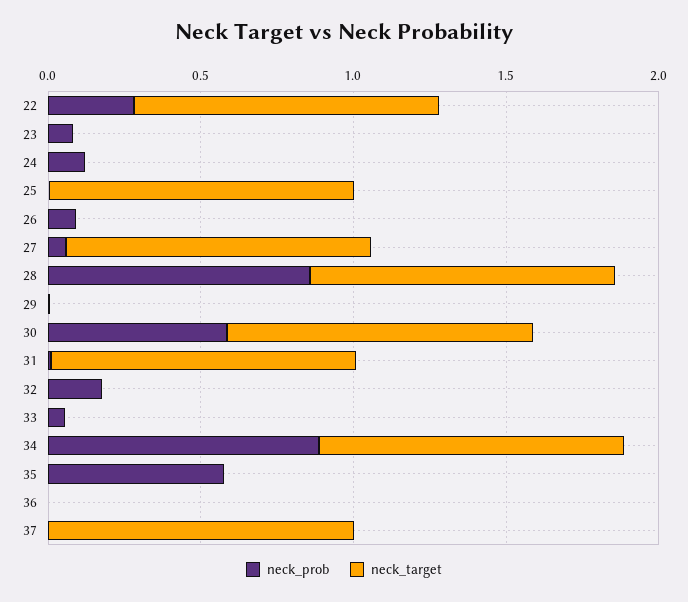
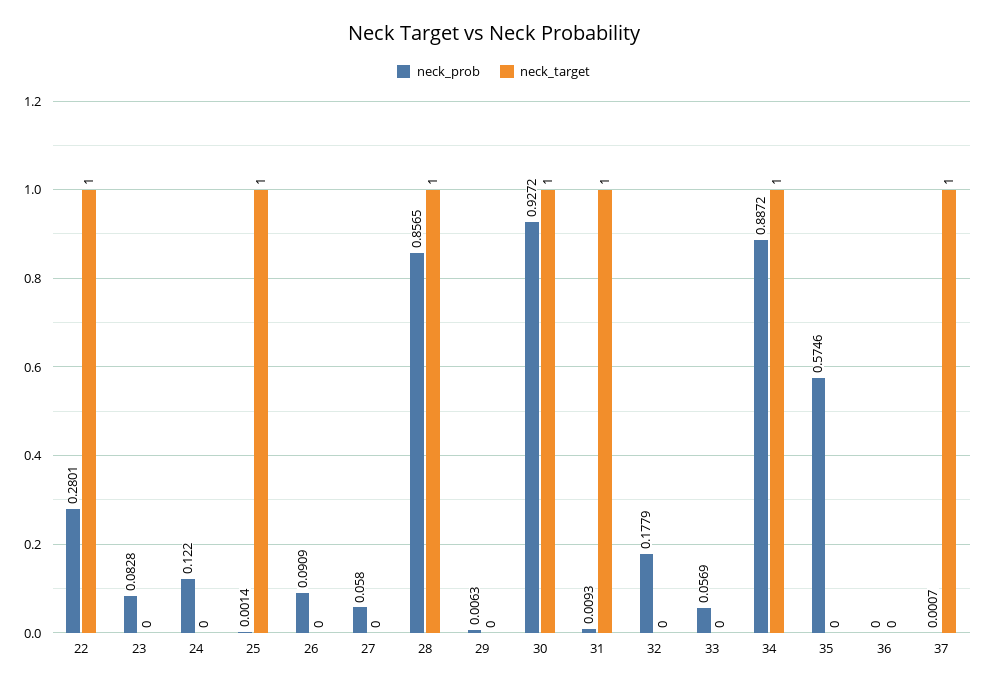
  {
    "neck_prob": {
      "22": 0.2801,
      "23": 0.0828,
      "24": 0.122,
      "25": 0.0014,
      "26": 0.0909,
      "27": 0.058,
      "28": 0.8565,
      "29": 0.0063,
-     "30": 0.6,
+     "30": 0.9272,
      "31": 0.0093,
      "32": 0.1779,
      "33": 0.0569,
      "34": 0.8872,
      "35": 0.5746,
      "36": 0,
      "37": 0.0007
    },
    "neck_target": {
      "22": 1,
      "23": 0,
      "24": 0,
      "25": 1,
      "26": 0,
-     "27": 1,
+     "27": 0,
      "28": 1,
      "29": 0,
      "30": 1,
      "31": 1,
      "32": 0,
      "33": 0,
      "34": 1,
      "35": 0,
      "36": 0,
      "37": 1
    }
  }

